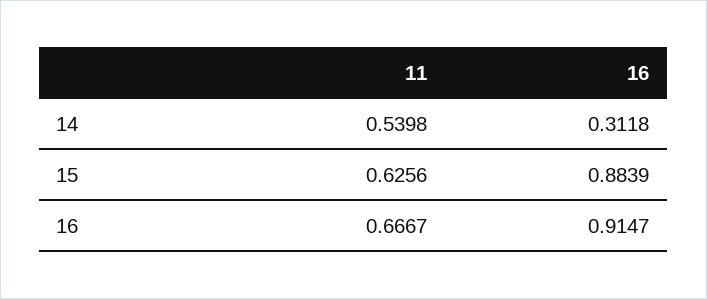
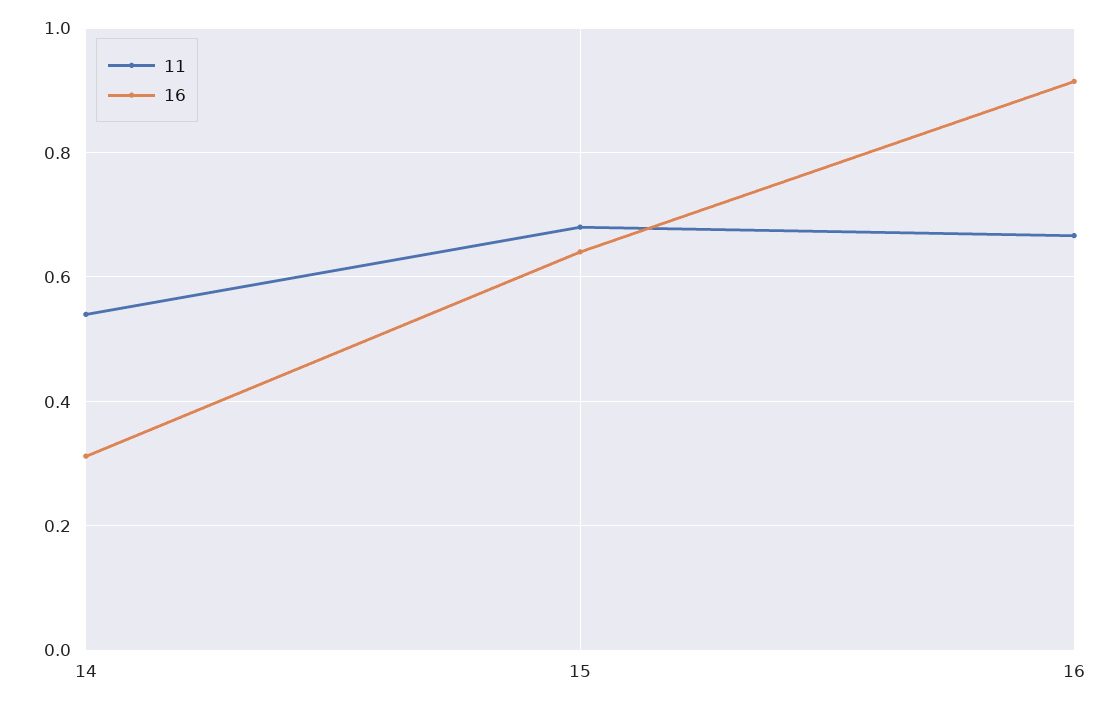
  {
    "11": {
      "14": 0.5398,
-     "15": 0.6256,
+     "15": 0.68,
      "16": 0.6667
    },
    "16": {
      "14": 0.3118,
-     "15": 0.8839,
+     "15": 0.64,
      "16": 0.9147
    }
  }

